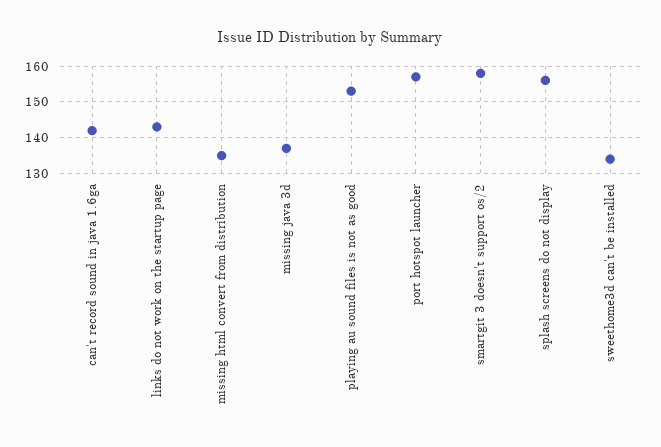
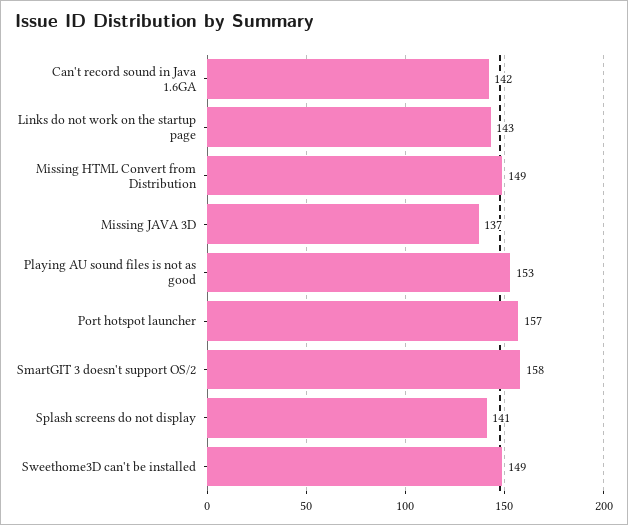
  {
    "can't record sound in java 1.6ga": 142,
    "links do not work on the startup page": 143,
-   "missing html convert from distribution": 135,
+   "missing html convert from distribution": 149,
    "missing java 3d": 137,
    "playing au sound files is not as good": 153,
    "port hotspot launcher": 157,
    "smartgit 3 doesn't support os/2": 158,
-   "splash screens do not display": 155,
+   "splash screens do not display": 141,
-   "sweethome3d can't be installed": 135
+   "sweethome3d can't be installed": 149
  }

